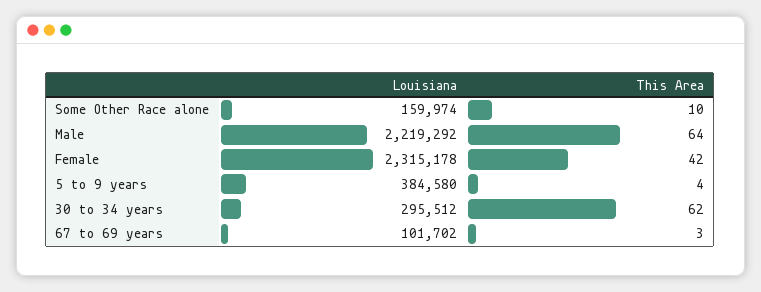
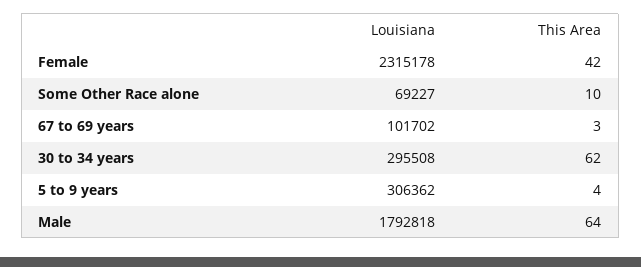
  {
    "Louisiana": {
-     "Some Other Race alone": 159974,
+     "Some Other Race alone": 69227,
-     "Male": 2219292,
+     "Male": 1792818,
      "Female": 2315178,
-     "5 to 9 years": 384580,
+     "5 to 9 years": 306362,
-     "30 to 34 years": 295512,
+     "30 to 34 years": 295508,
      "67 to 69 years": 101702
    },
    "This Area": {
      "Some Other Race alone": 10,
      "Male": 64,
      "Female": 42,
      "5 to 9 years": 4,
      "30 to 34 years": 62,
      "67 to 69 years": 3
    }
  }

